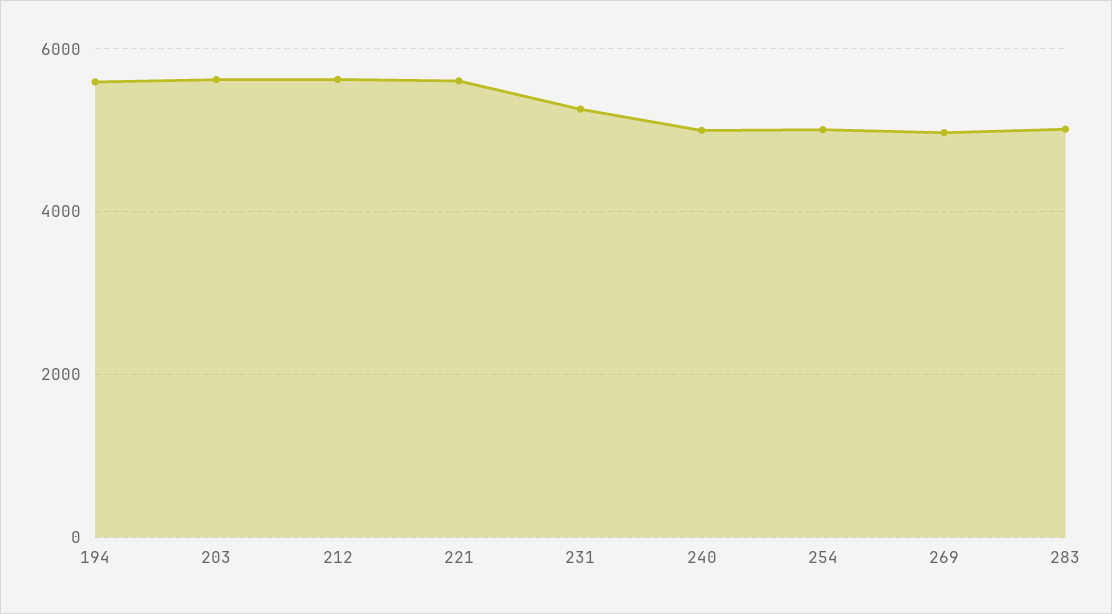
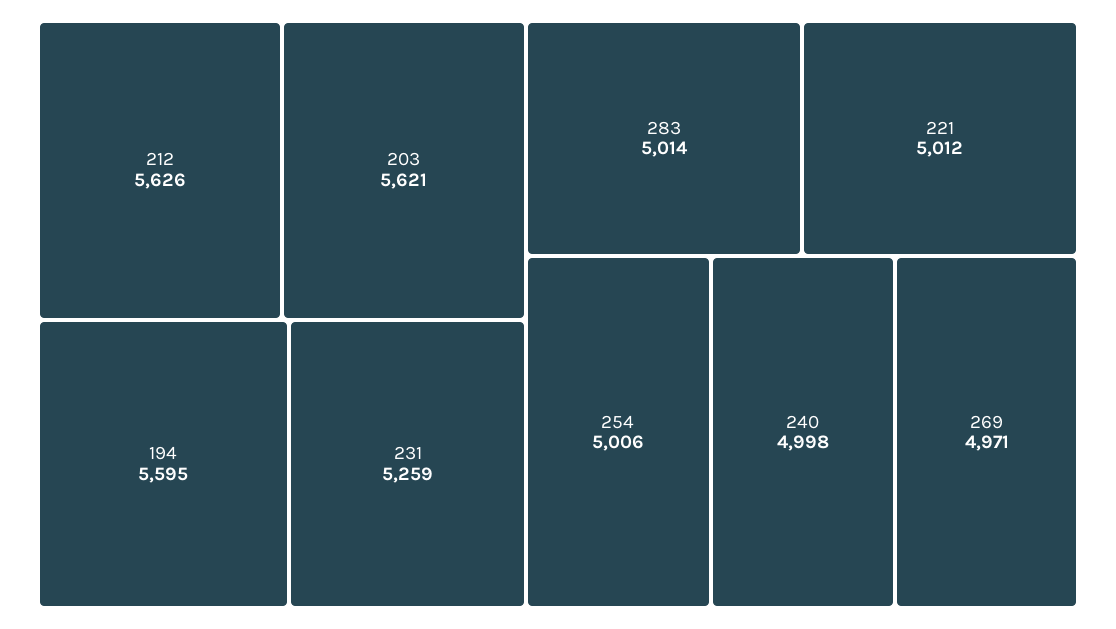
  {
    "194": 5595,
    "203": 5621,
    "212": 5626,
-   "221": 5600,
+   "221": 5012,
    "231": 5259,
    "240": 4998,
    "254": 5006,
    "269": 4971,
    "283": 5014
  }

